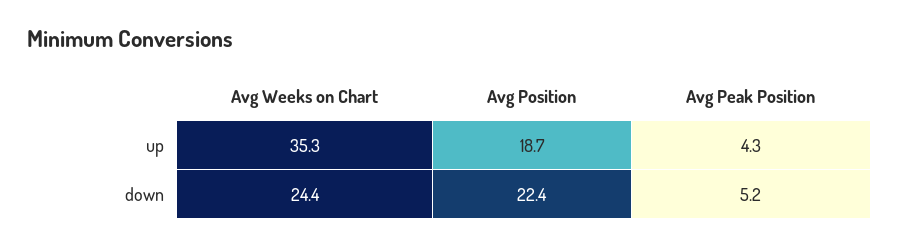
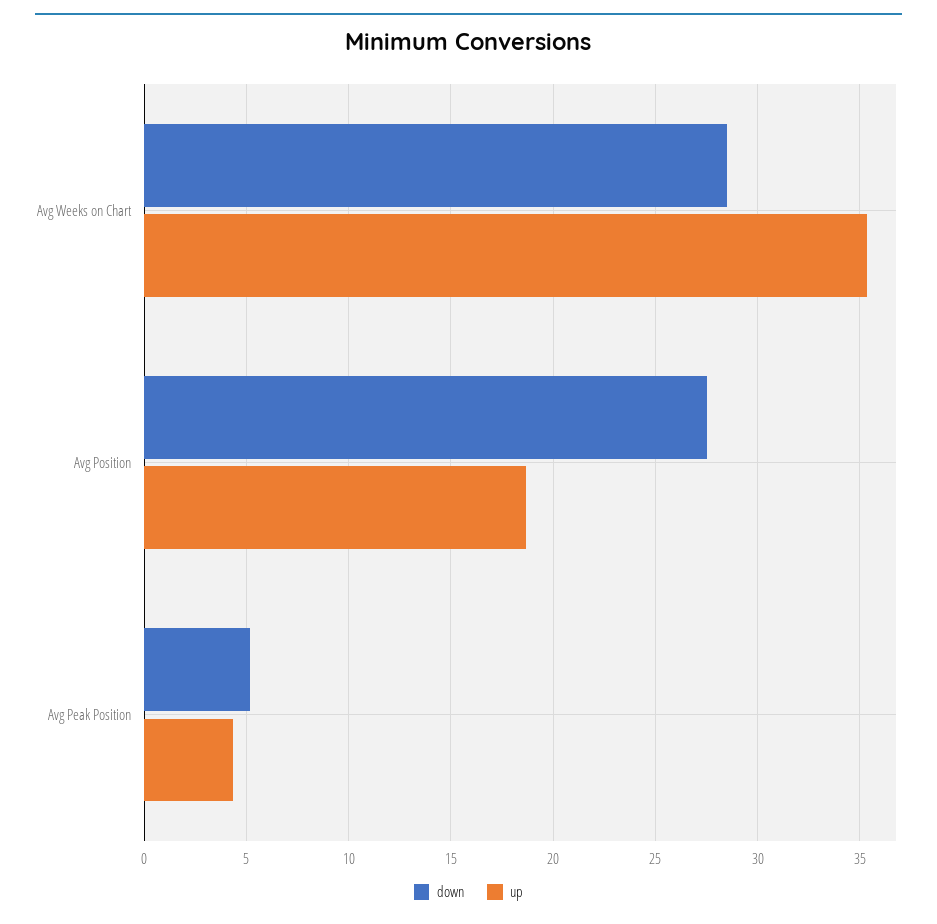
  {
    "up": {
      "Avg Weeks on Chart": 35.3,
      "Avg Position": 18.7,
      "Avg Peak Position": 4.3
    },
    "down": {
-     "Avg Weeks on Chart": 24.4,
+     "Avg Weeks on Chart": 28.5,
-     "Avg Position": 22.4,
+     "Avg Position": 27.5,
      "Avg Peak Position": 5.2
    }
  }

